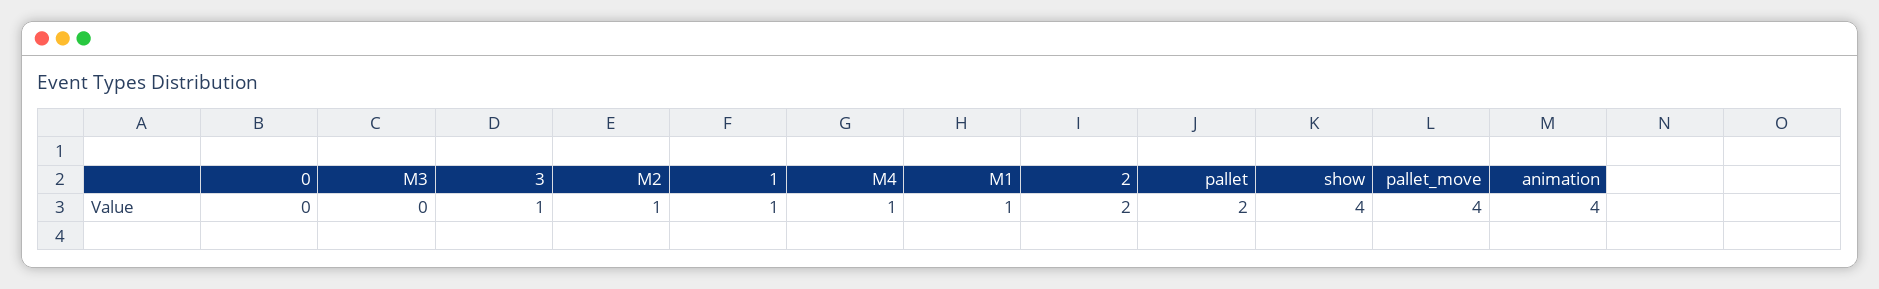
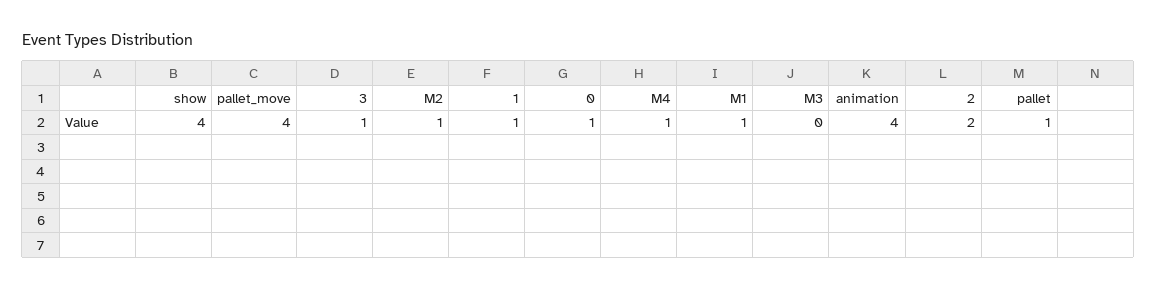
  {
-   "0": 0,
+   "0": 1,
    "M3": 0,
    "3": 1,
    "M2": 1,
    "1": 1,
    "M4": 1,
    "M1": 1,
    "2": 2,
-   "pallet": 2,
+   "pallet": 1,
    "show": 4,
    "pallet_move": 4,
    "animation": 4
  }

